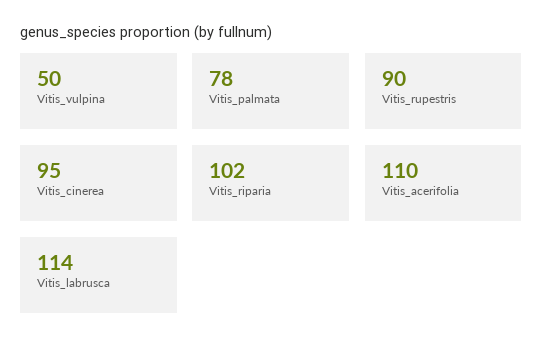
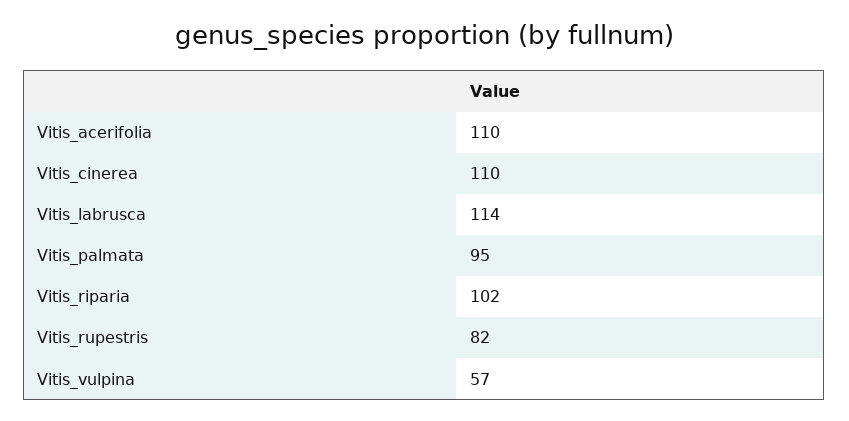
  {
-   "Vitis_vulpina": 50,
+   "Vitis_vulpina": 57,
-   "Vitis_palmata": 78,
+   "Vitis_palmata": 95,
-   "Vitis_rupestris": 90,
+   "Vitis_rupestris": 82,
-   "Vitis_cinerea": 95,
+   "Vitis_cinerea": 110,
    "Vitis_riparia": 102,
    "Vitis_acerifolia": 110,
    "Vitis_labrusca": 114
  }

